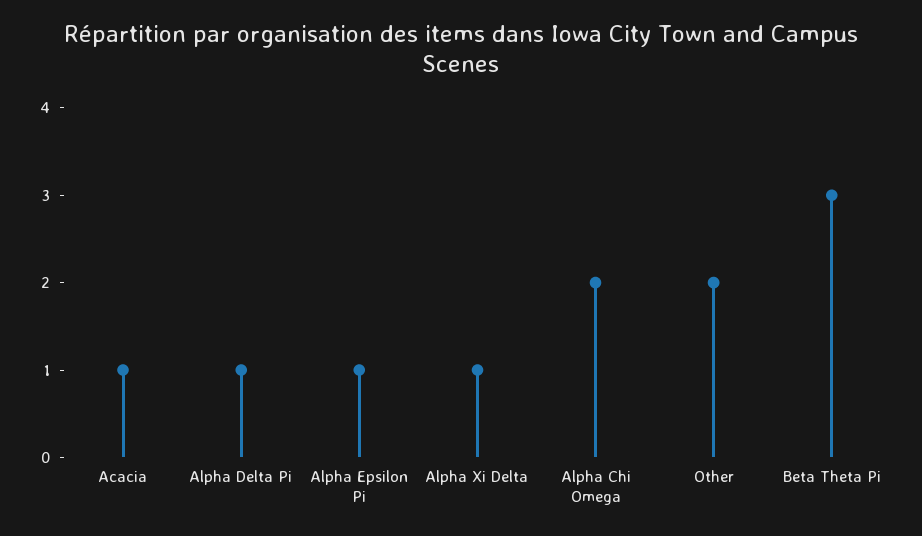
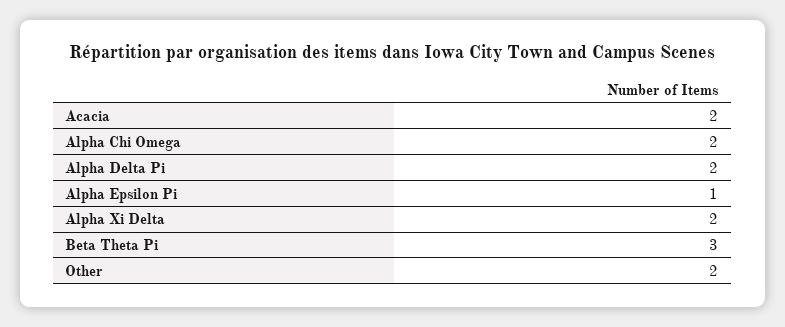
  {
-   "Acacia": 1,
+   "Acacia": 2,
-   "Alpha Delta Pi": 1,
+   "Alpha Delta Pi": 2,
    "Alpha Epsilon Pi": 1,
-   "Alpha Xi Delta": 1,
+   "Alpha Xi Delta": 2,
    "Alpha Chi Omega": 2,
    "Other": 2,
    "Beta Theta Pi": 3
  }

